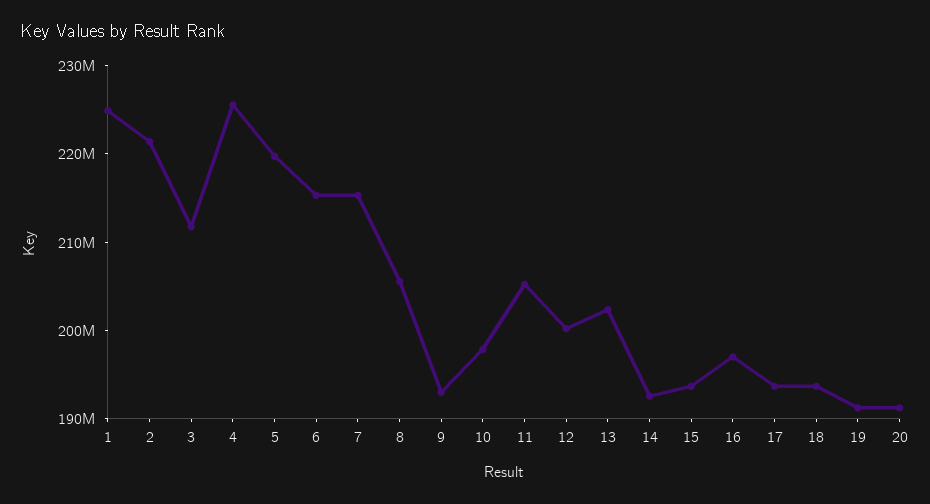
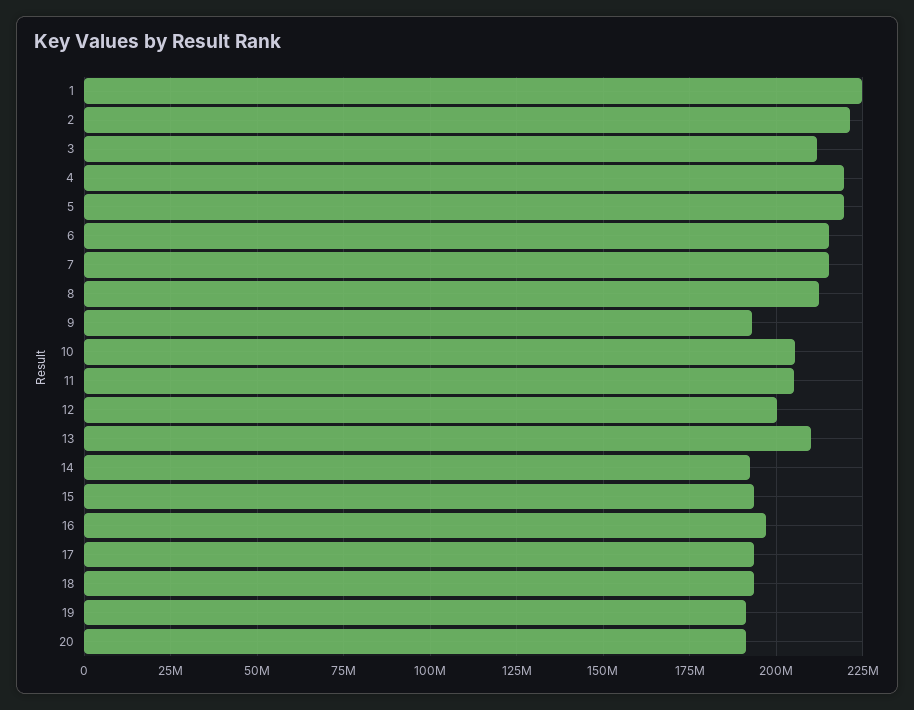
  {
    "1": 224000000,
    "2": 222000000,
    "3": 212000000,
-   "4": 226000000,
+   "4": 220000000,
    "5": 220000000,
    "6": 216000000,
    "7": 216000000,
-   "8": 206000000,
+   "8": 212500000,
    "9": 194000000,
-   "10": 198000000,
+   "10": 205000000,
    "11": 206000000,
    "12": 200000000,
-   "13": 202000000,
+   "13": 210000000,
    "14": 192000000,
    "15": 194000000,
    "16": 198000000,
    "17": 194000000,
    "18": 194000000,
    "19": 192000000,
    "20": 192000000
  }

